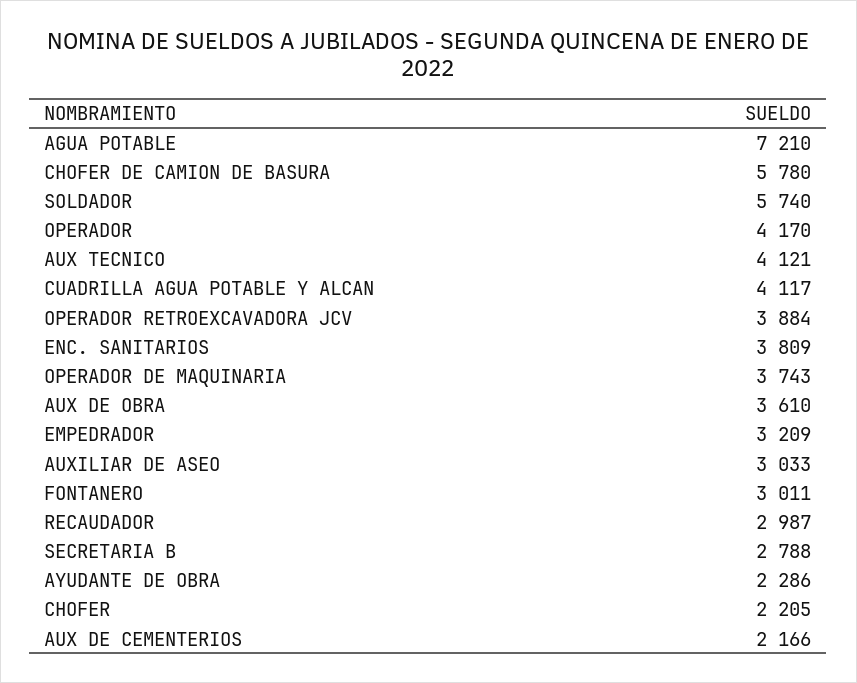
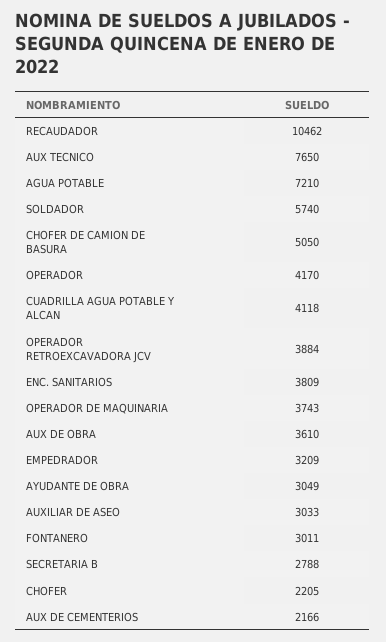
  {
    "AGUA POTABLE": 7210,
-   "CHOFER DE CAMION DE BASURA": 5780,
+   "CHOFER DE CAMION DE BASURA": 5050,
    "SOLDADOR": 5740,
    "OPERADOR": 4170,
-   "AUX TECNICO": 4121,
+   "AUX TECNICO": 7650,
-   "CUADRILLA AGUA POTABLE Y ALCAN": 4117,
+   "CUADRILLA AGUA POTABLE Y ALCAN": 4118,
    "OPERADOR RETROEXCAVADORA JCV": 3884,
    "ENC. SANITARIOS": 3809,
    "OPERADOR DE MAQUINARIA": 3743,
    "AUX DE OBRA": 3610,
    "EMPEDRADOR": 3209,
    "AUXILIAR DE ASEO": 3033,
    "FONTANERO": 3011,
-   "RECAUDADOR": 2987,
+   "RECAUDADOR": 10462,
    "SECRETARIA B": 2788,
-   "AYUDANTE DE OBRA": 2286,
+   "AYUDANTE DE OBRA": 3049,
    "CHOFER": 2205,
    "AUX DE CEMENTERIOS": 2166
  }

